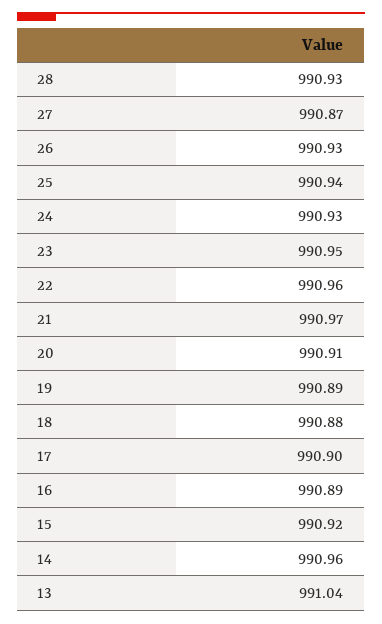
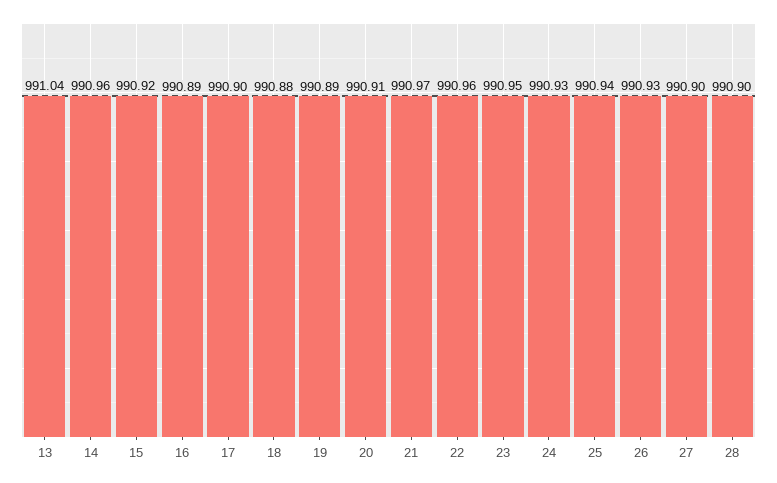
  {
-   "28": 990.93,
+   "28": 990.9,
-   "27": 990.87,
+   "27": 990.9,
    "26": 990.93,
    "25": 990.94,
    "24": 990.93,
    "23": 990.95,
    "22": 990.96,
    "21": 990.97,
    "20": 990.91,
    "19": 990.89,
    "18": 990.88,
    "17": 990.9,
    "16": 990.89,
    "15": 990.92,
    "14": 990.96,
    "13": 991.04
  }

